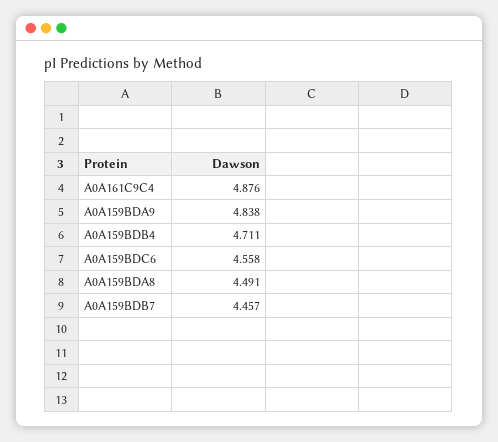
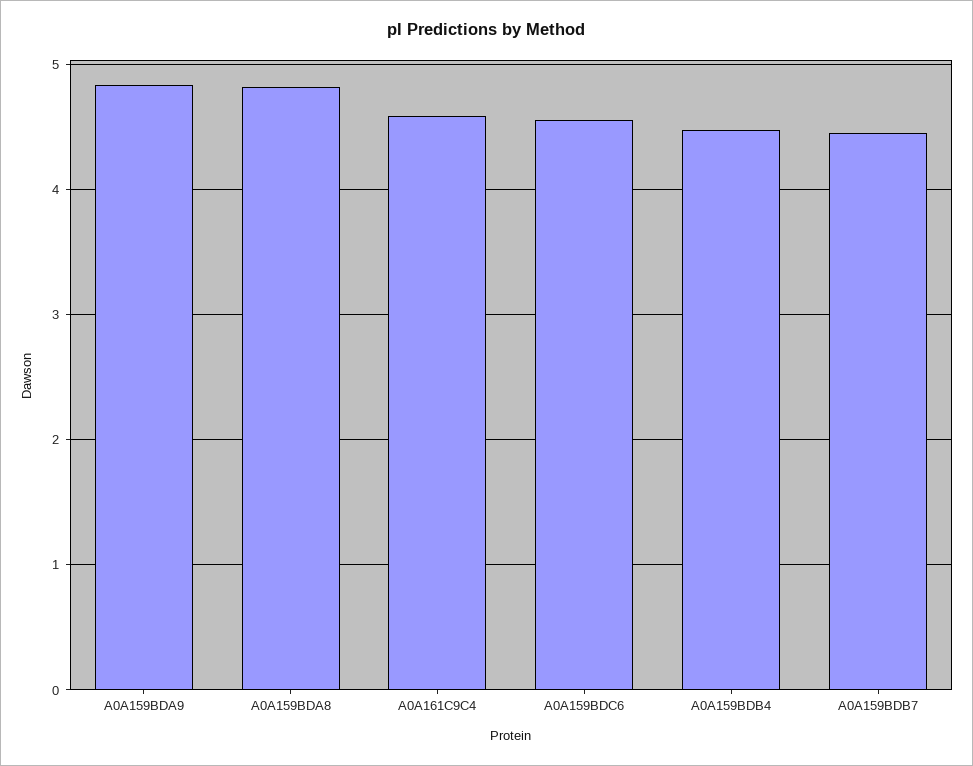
  {
-   "A0A161C9C4": 4.876,
+   "A0A161C9C4": 4.6,
    "A0A159BDA9": 4.838,
-   "A0A159BDB4": 4.711,
+   "A0A159BDB4": 4.5,
    "A0A159BDC6": 4.558,
-   "A0A159BDA8": 4.491,
+   "A0A159BDA8": 4.8,
    "A0A159BDB7": 4.457
  }

